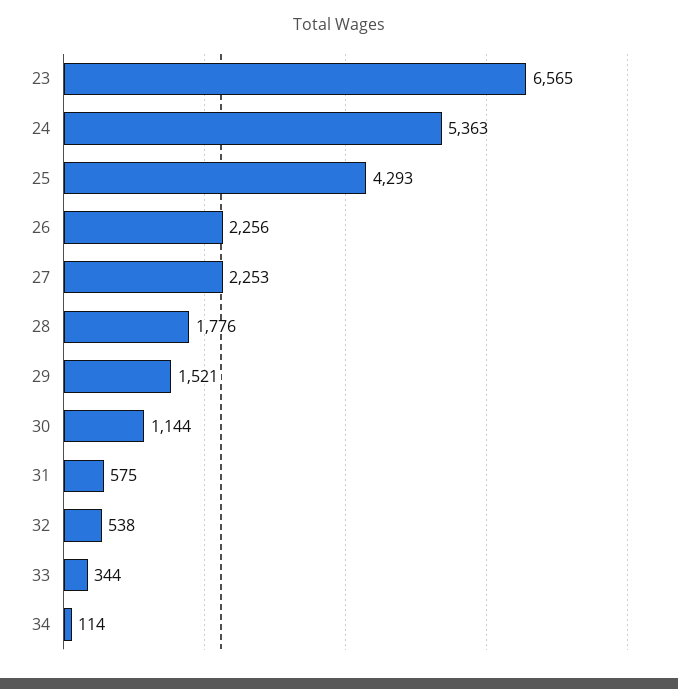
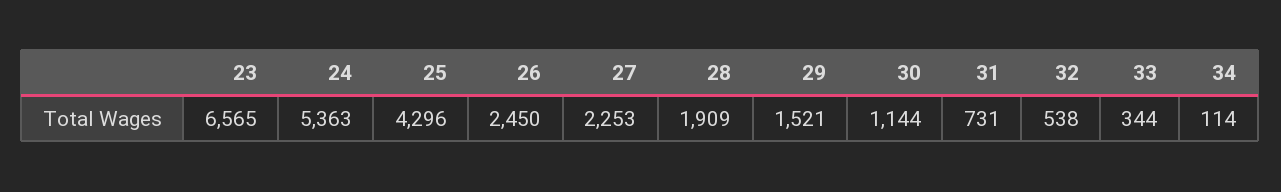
  {
    "23": 6565,
    "24": 5363,
-   "25": 4293,
+   "25": 4296,
-   "26": 2256,
+   "26": 2450,
    "27": 2253,
-   "28": 1776,
+   "28": 1909,
    "29": 1521,
    "30": 1144,
-   "31": 575,
+   "31": 731,
    "32": 538,
    "33": 344,
    "34": 114
  }

